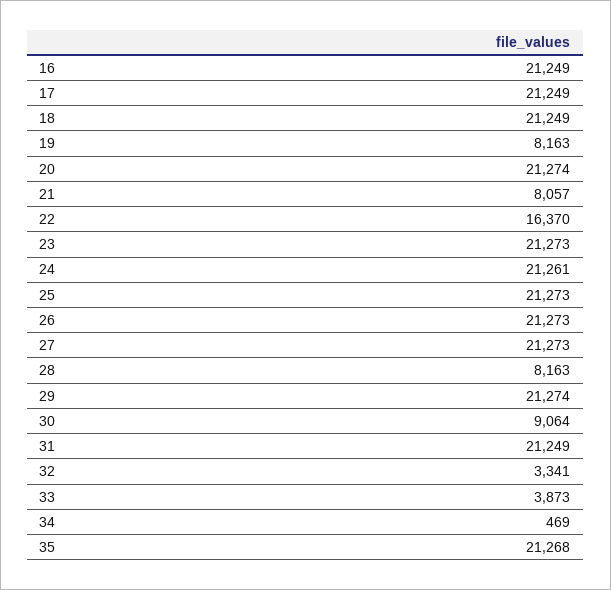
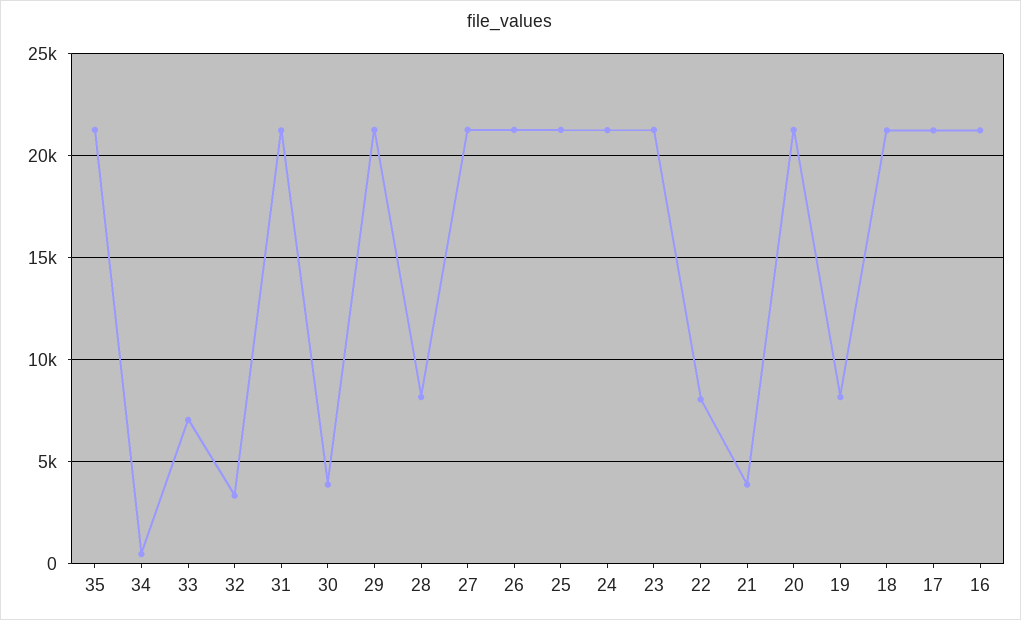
  {
    "16": 21249,
    "17": 21249,
    "18": 21249,
    "19": 8163,
    "20": 21274,
-   "21": 8057,
+   "21": 4000,
-   "22": 16370,
+   "22": 8000,
    "23": 21273,
    "24": 21261,
    "25": 21273,
    "26": 21273,
    "27": 21273,
    "28": 8163,
    "29": 21274,
-   "30": 9064,
+   "30": 4000,
    "31": 21249,
    "32": 3341,
-   "33": 3873,
+   "33": 7000,
    "34": 469,
    "35": 21268
  }

